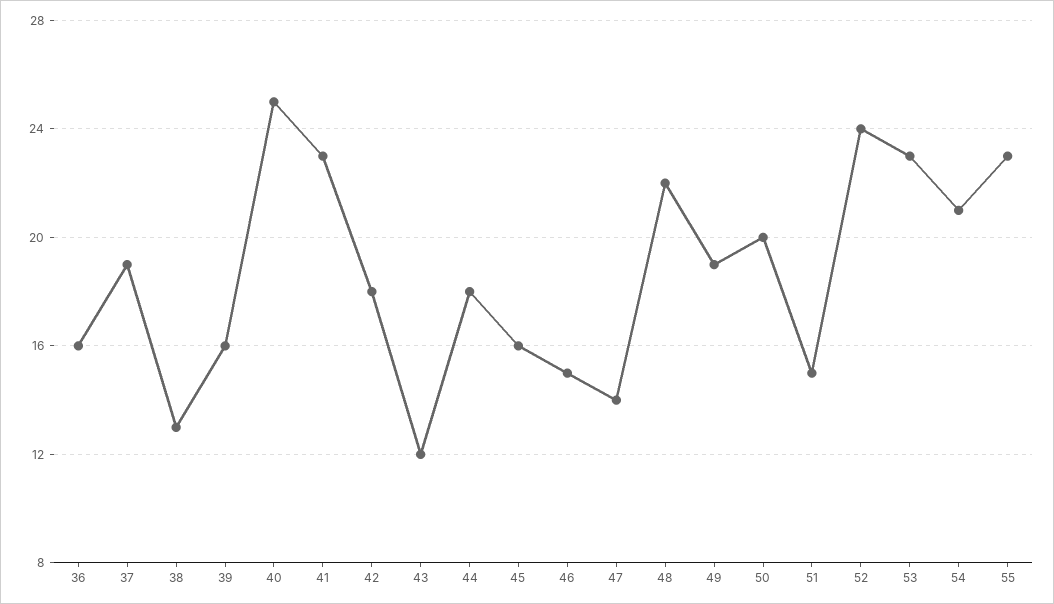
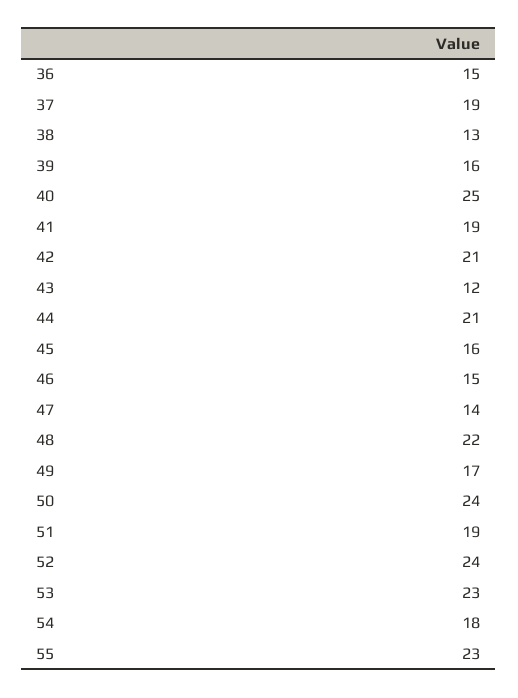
  {
-   "36": 16,
+   "36": 15,
    "37": 19,
    "38": 13,
    "39": 16,
    "40": 25,
-   "41": 23,
+   "41": 19,
-   "42": 18,
+   "42": 21,
    "43": 12,
-   "44": 18,
+   "44": 21,
    "45": 16,
    "46": 15,
    "47": 14,
    "48": 22,
-   "49": 19,
+   "49": 17,
-   "50": 20,
+   "50": 24,
-   "51": 15,
+   "51": 19,
    "52": 24,
    "53": 23,
-   "54": 21,
+   "54": 18,
    "55": 23
  }

